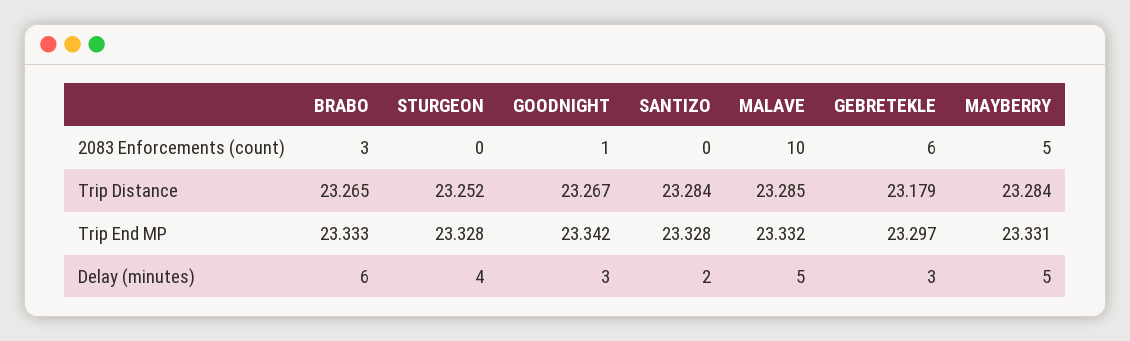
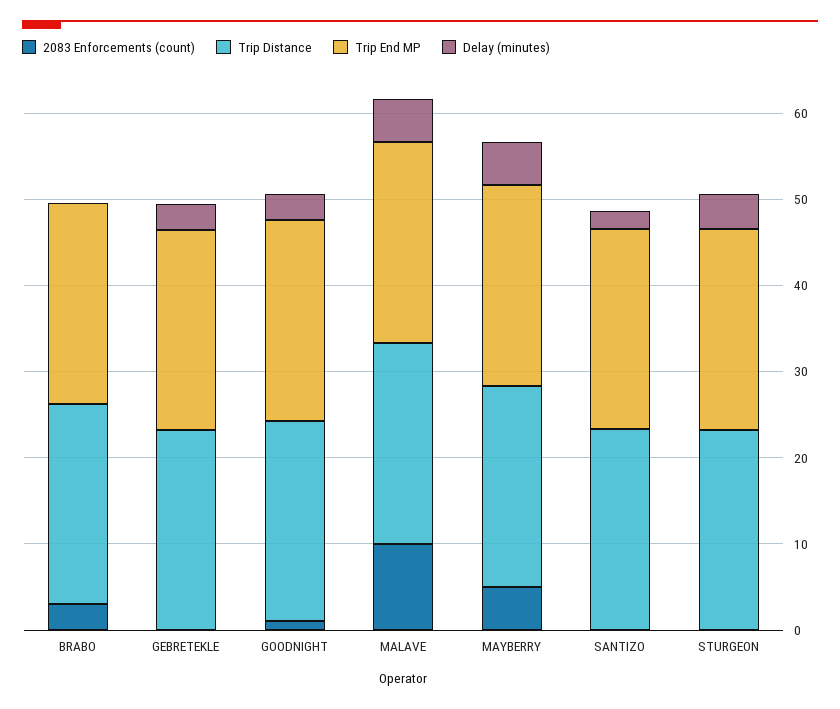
  {
    "2083 Enforcements (count)": {
      "BRABO": 3,
      "STURGEON": 0,
      "GOODNIGHT": 1,
      "SANTIZO": 0,
      "MALAVE": 10,
-     "GEBRETEKLE": 6,
+     "GEBRETEKLE": 0,
      "MAYBERRY": 5
    },
    "Trip Distance": {
      "BRABO": 23.265,
      "STURGEON": 23.252,
      "GOODNIGHT": 23.267,
      "SANTIZO": 23.284,
      "MALAVE": 23.285,
      "GEBRETEKLE": 23.179,
      "MAYBERRY": 23.284
    },
    "Trip End MP": {
      "BRABO": 23.333,
      "STURGEON": 23.328,
      "GOODNIGHT": 23.342,
      "SANTIZO": 23.328,
      "MALAVE": 23.332,
      "GEBRETEKLE": 23.297,
      "MAYBERRY": 23.331
    },
    "Delay (minutes)": {
-     "BRABO": 6,
+     "BRABO": 0,
      "STURGEON": 4,
      "GOODNIGHT": 3,
      "SANTIZO": 2,
      "MALAVE": 5,
      "GEBRETEKLE": 3,
      "MAYBERRY": 5
    }
  }

